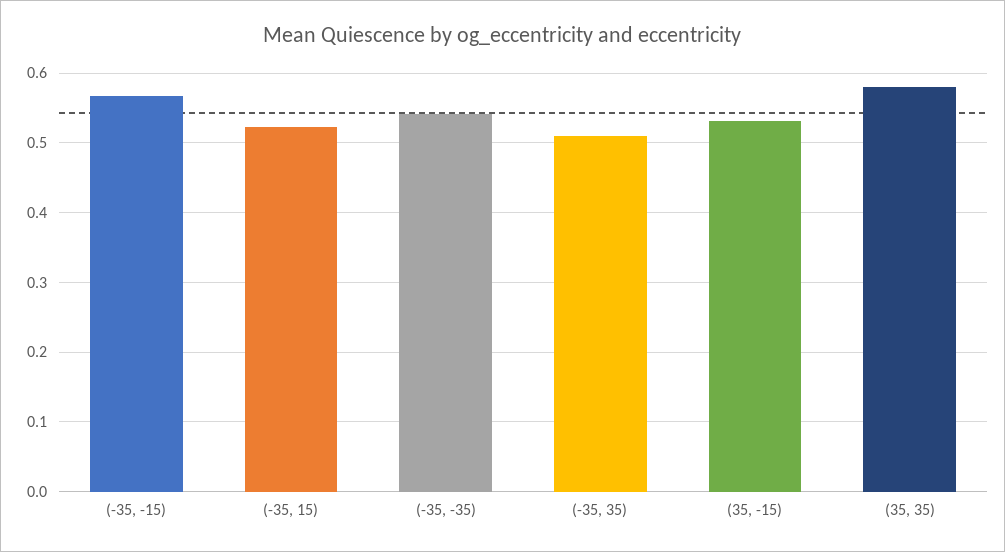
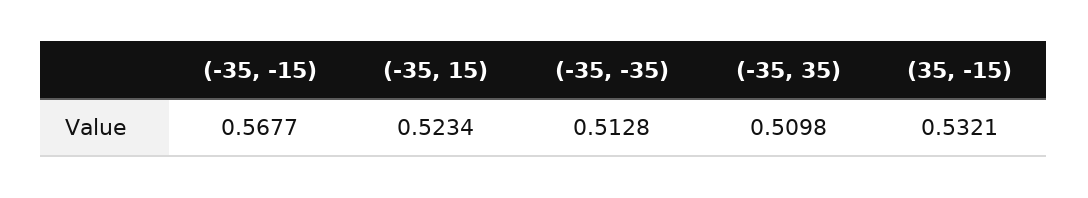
  {
    "(-35, -15)": 0.5677,
    "(-35, 15)": 0.5234,
-   "(-35, -35)": 0.54,
+   "(-35, -35)": 0.5128,
    "(-35, 35)": 0.5098,
-   "(35, -15)": 0.5321,
+   "(35, -15)": 0.5321
-   "(35, 35)": 0.58
  }

